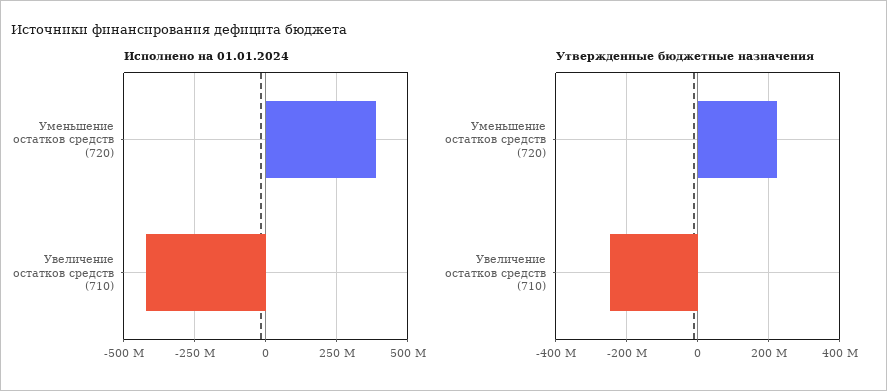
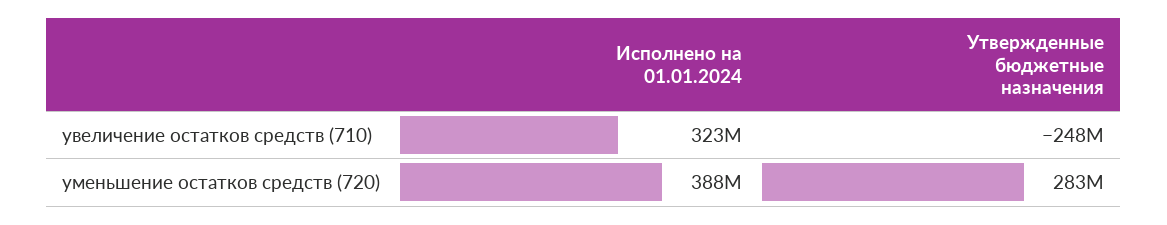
  {
    "Исполнено на 01.01.2024": {
      "Уменьшение остатков средств (720)": 388000000,
-     "Увеличение остатков средств (710)": -425000000
+     "Увеличение остатков средств (710)": 323000000
    },
    "Утвержденные бюджетные назначения": {
-     "Уменьшение остатков средств (720)": 220000000,
+     "Уменьшение остатков средств (720)": 283000000,
      "Увеличение остатков средств (710)": -248000000
    }
  }

